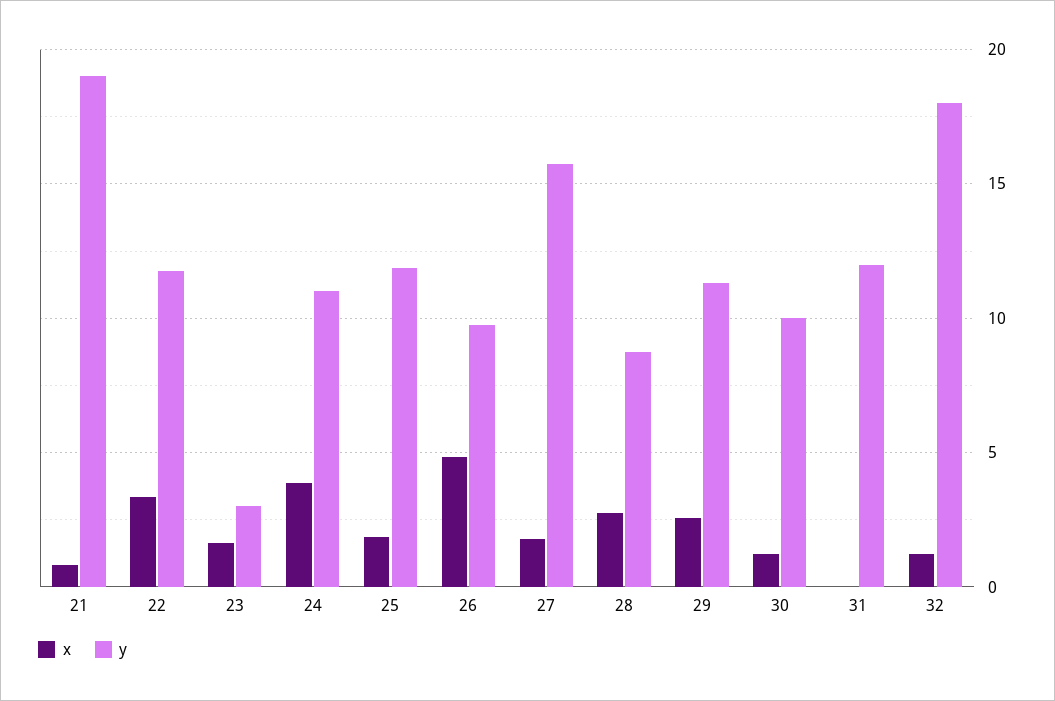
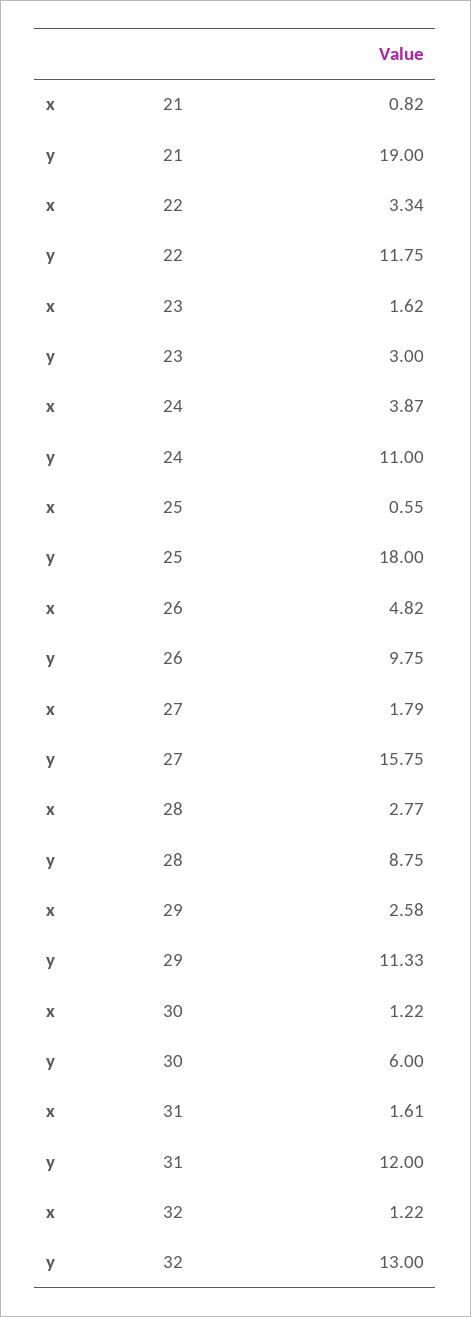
  {
    "x": {
      "21": 0.82,
      "22": 3.34,
      "23": 1.62,
      "24": 3.87,
-     "25": 2,
+     "25": 0.55,
      "26": 4.82,
      "27": 1.79,
      "28": 2.77,
      "29": 2.58,
      "30": 1.22,
-     "31": 0,
+     "31": 1.61,
      "32": 1.22
    },
    "y": {
      "21": 19,
      "22": 11.75,
      "23": 3,
      "24": 11,
-     "25": 12,
+     "25": 18,
      "26": 9.75,
      "27": 15.75,
      "28": 8.75,
      "29": 11.33,
-     "30": 10,
+     "30": 6,
      "31": 12,
-     "32": 18
+     "32": 13
    }
  }

